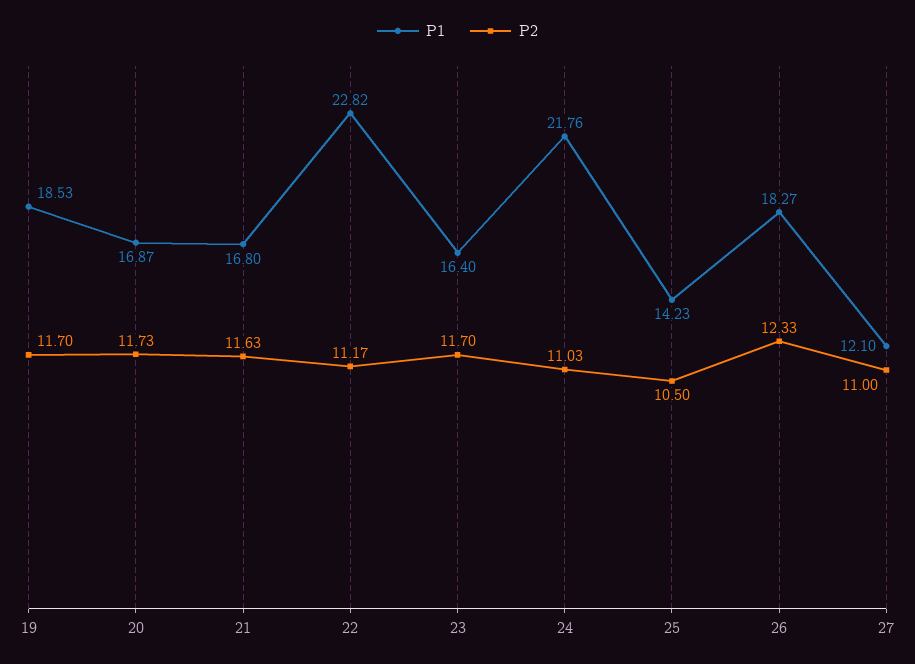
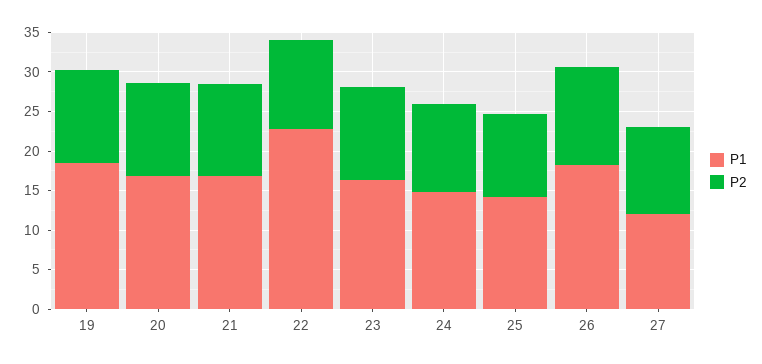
  {
    "P1": {
      "19": 18.53,
      "20": 16.87,
      "21": 16.8,
      "22": 22.82,
      "23": 16.4,
-     "24": 21.76,
+     "24": 15,
      "25": 14.23,
      "26": 18.27,
      "27": 12.1
    },
    "P2": {
      "19": 11.7,
      "20": 11.73,
      "21": 11.63,
      "22": 11.17,
      "23": 11.7,
      "24": 11.03,
      "25": 10.5,
      "26": 12.33,
      "27": 11
    }
  }

